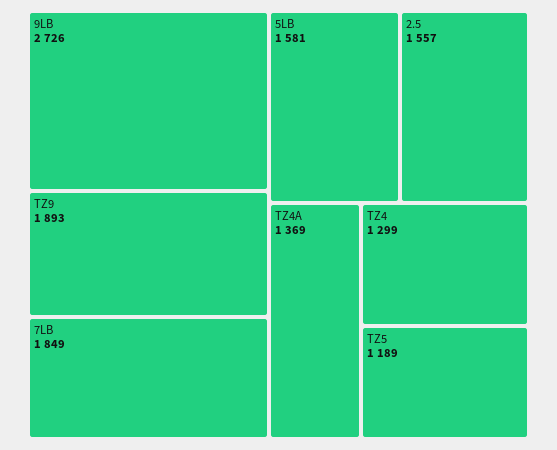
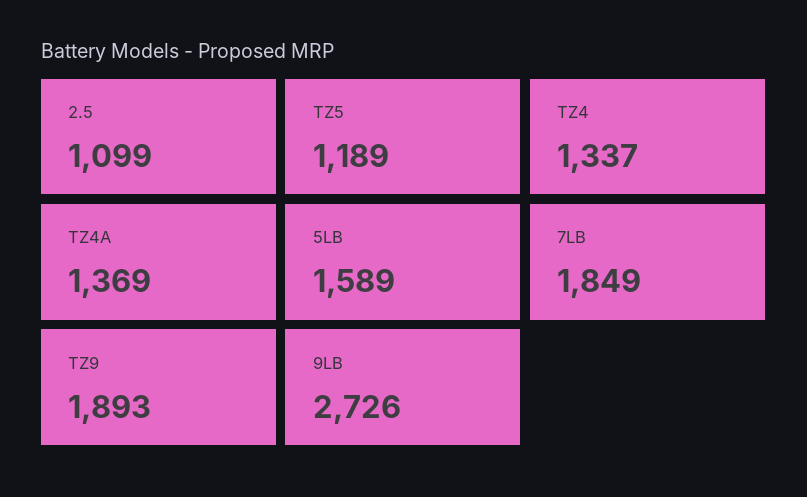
  {
    "9LB": 2726,
    "TZ9": 1893,
    "7LB": 1849,
-   "5LB": 1581,
+   "5LB": 1589,
-   "2.5": 1557,
+   "2.5": 1099,
    "TZ4A": 1369,
-   "TZ4": 1299,
+   "TZ4": 1337,
    "TZ5": 1189
  }

